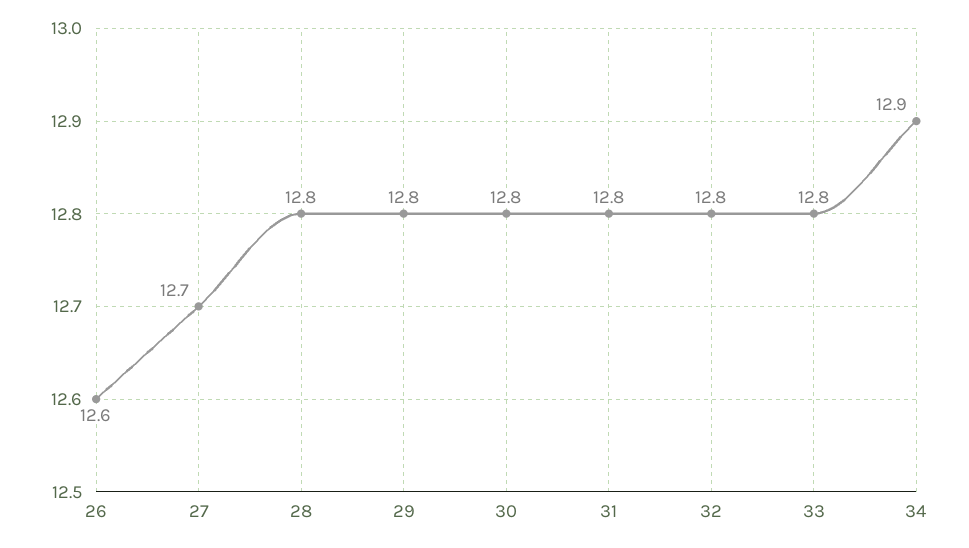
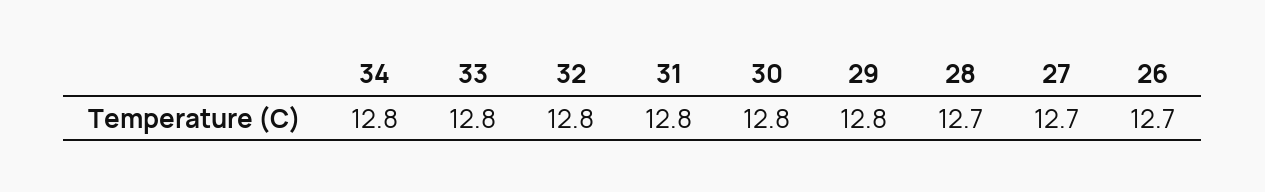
  {
-   "26": 12.6,
+   "26": 12.7,
    "27": 12.7,
-   "28": 12.8,
+   "28": 12.7,
    "29": 12.8,
    "30": 12.8,
    "31": 12.8,
    "32": 12.8,
    "33": 12.8,
-   "34": 12.9
+   "34": 12.8
  }

